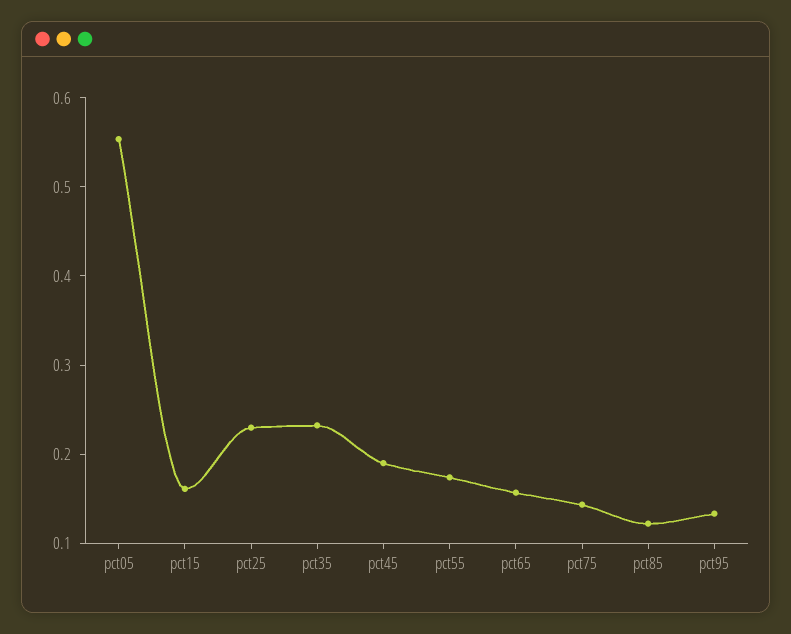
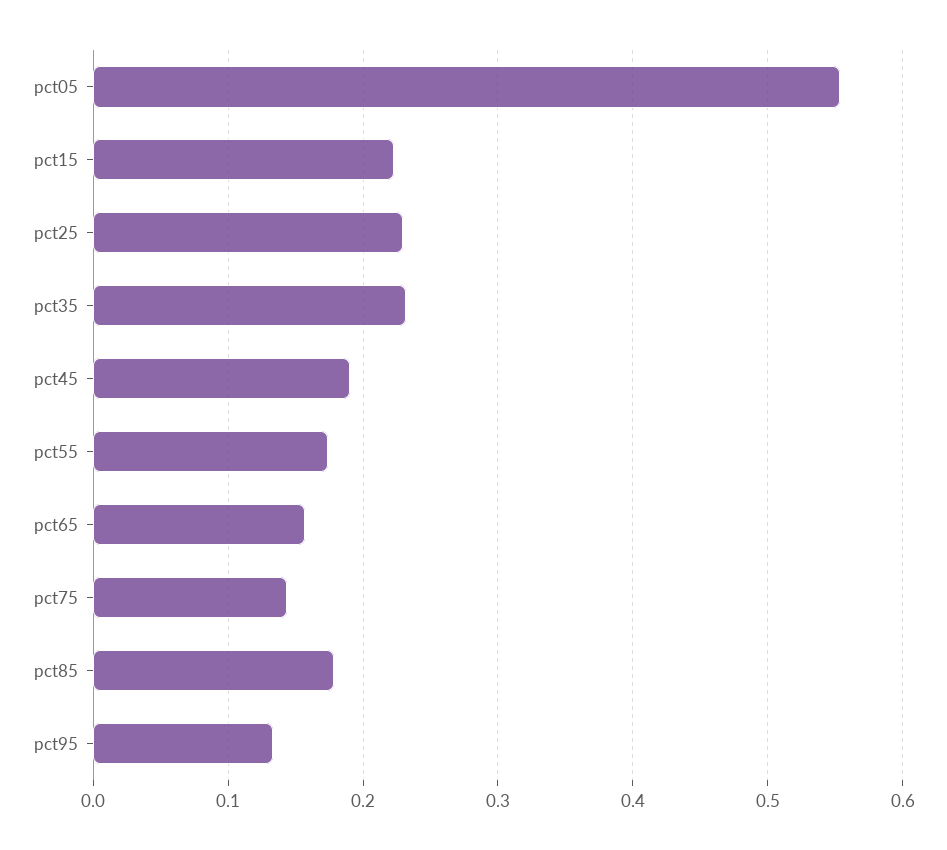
  {
    "pct05": 0.55,
-   "pct15": 0.16,
+   "pct15": 0.22,
    "pct25": 0.23,
    "pct35": 0.23,
    "pct45": 0.19,
    "pct55": 0.17,
    "pct65": 0.16,
    "pct75": 0.14,
-   "pct85": 0.12,
+   "pct85": 0.18,
    "pct95": 0.13
  }

